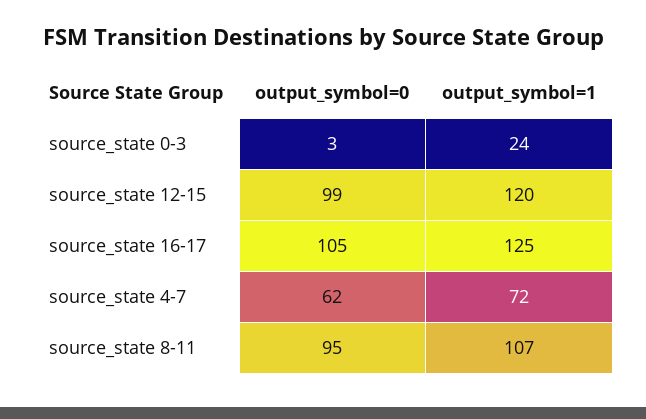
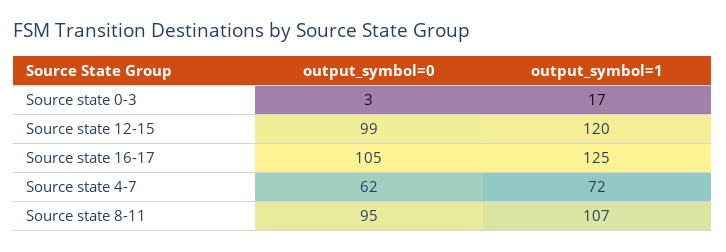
  {
    "output_symbol=0": {
      "source_state 0-3": 3,
      "source_state 12-15": 99,
      "source_state 16-17": 105,
      "source_state 4-7": 62,
      "source_state 8-11": 95
    },
    "output_symbol=1": {
-     "source_state 0-3": 24,
+     "source_state 0-3": 17,
      "source_state 12-15": 120,
      "source_state 16-17": 125,
      "source_state 4-7": 72,
      "source_state 8-11": 107
    }
  }

